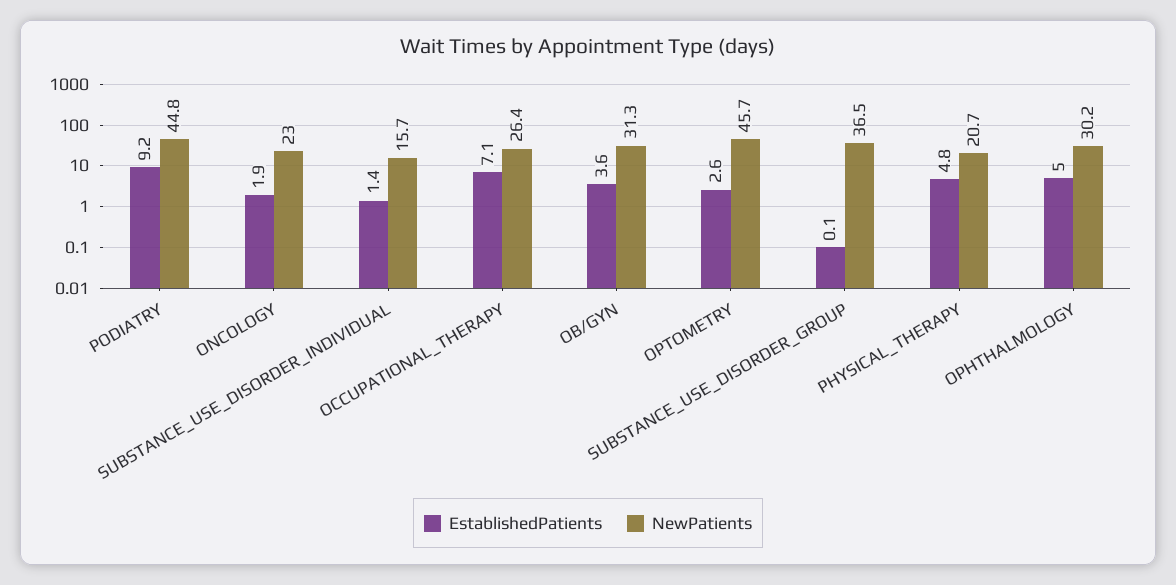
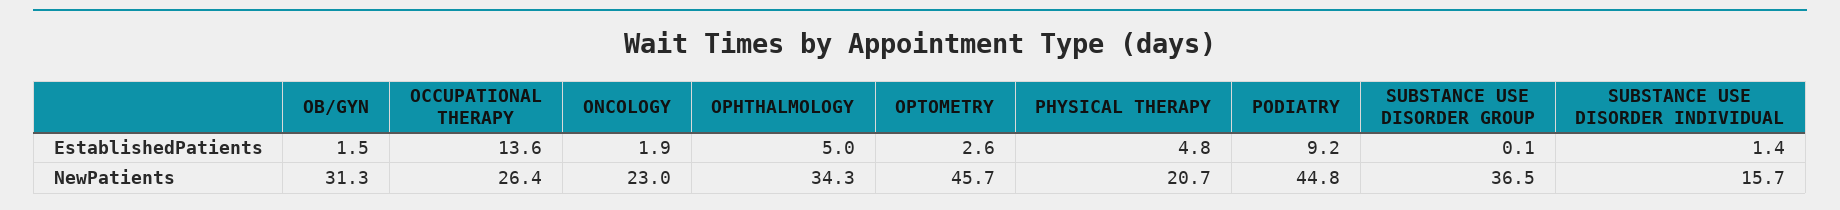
  {
    "EstablishedPatients": {
      "PODIATRY": 9.2,
      "ONCOLOGY": 1.9,
      "SUBSTANCE_USE_DISORDER_INDIVIDUAL": 1.4,
-     "OCCUPATIONAL_THERAPY": 7.1,
+     "OCCUPATIONAL_THERAPY": 13.6,
-     "OB/GYN": 3.6,
+     "OB/GYN": 1.5,
      "OPTOMETRY": 2.6,
      "SUBSTANCE_USE_DISORDER_GROUP": 0.1,
      "PHYSICAL_THERAPY": 4.8,
      "OPHTHALMOLOGY": 5
    },
    "NewPatients": {
      "PODIATRY": 44.8,
      "ONCOLOGY": 23,
      "SUBSTANCE_USE_DISORDER_INDIVIDUAL": 15.7,
      "OCCUPATIONAL_THERAPY": 26.4,
      "OB/GYN": 31.3,
      "OPTOMETRY": 45.7,
      "SUBSTANCE_USE_DISORDER_GROUP": 36.5,
      "PHYSICAL_THERAPY": 20.7,
-     "OPHTHALMOLOGY": 30.2
+     "OPHTHALMOLOGY": 34.3
    }
  }

